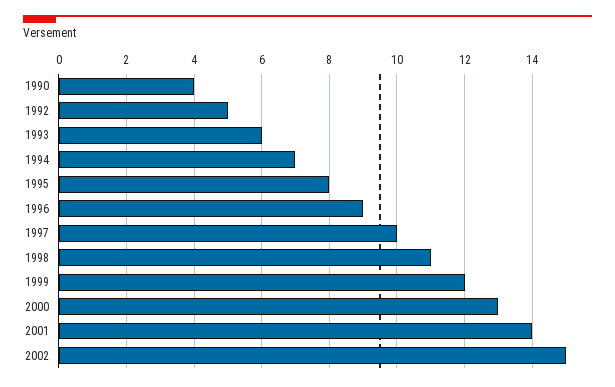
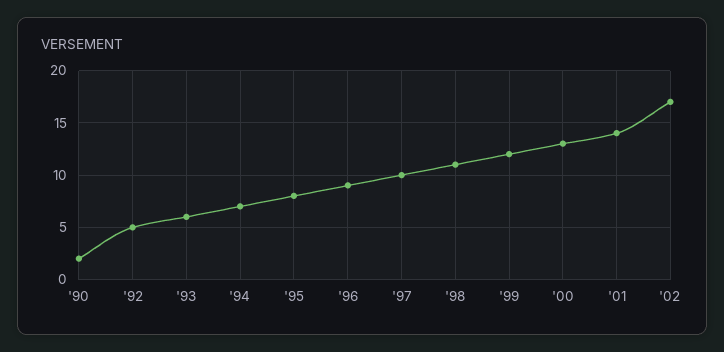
  {
-   "1990": 4,
+   "1990": 2,
    "1992": 5,
    "1993": 6,
    "1994": 7,
    "1995": 8,
    "1996": 9,
    "1997": 10,
    "1998": 11,
    "1999": 12,
    "2000": 13,
    "2001": 14,
-   "2002": 15
+   "2002": 17
  }

